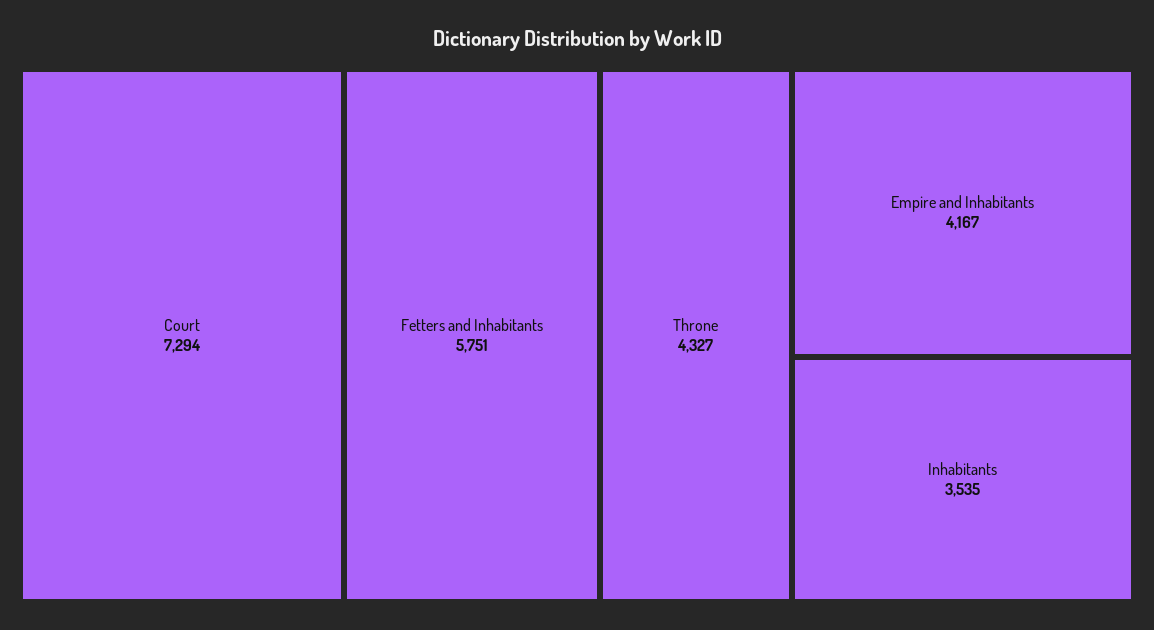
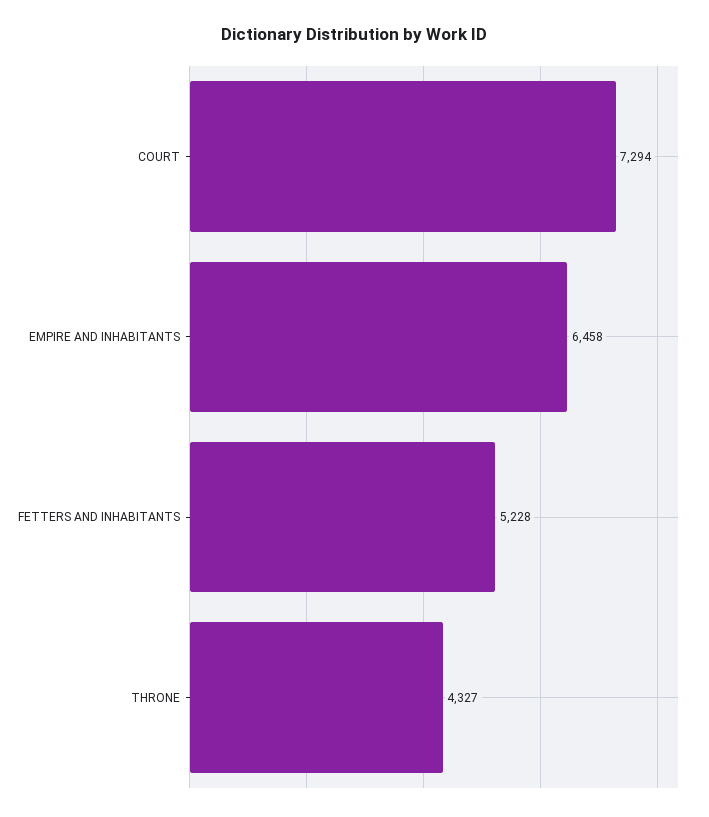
  {
    "Court": 7294,
-   "Fetters and Inhabitants": 5751,
+   "Fetters and Inhabitants": 5228,
    "Throne": 4327,
-   "Empire and Inhabitants": 4167,
+   "Empire and Inhabitants": 6458
-   "Inhabitants": 3535
  }

